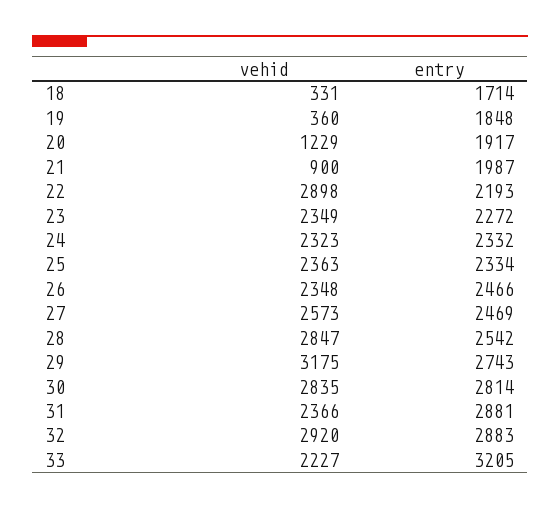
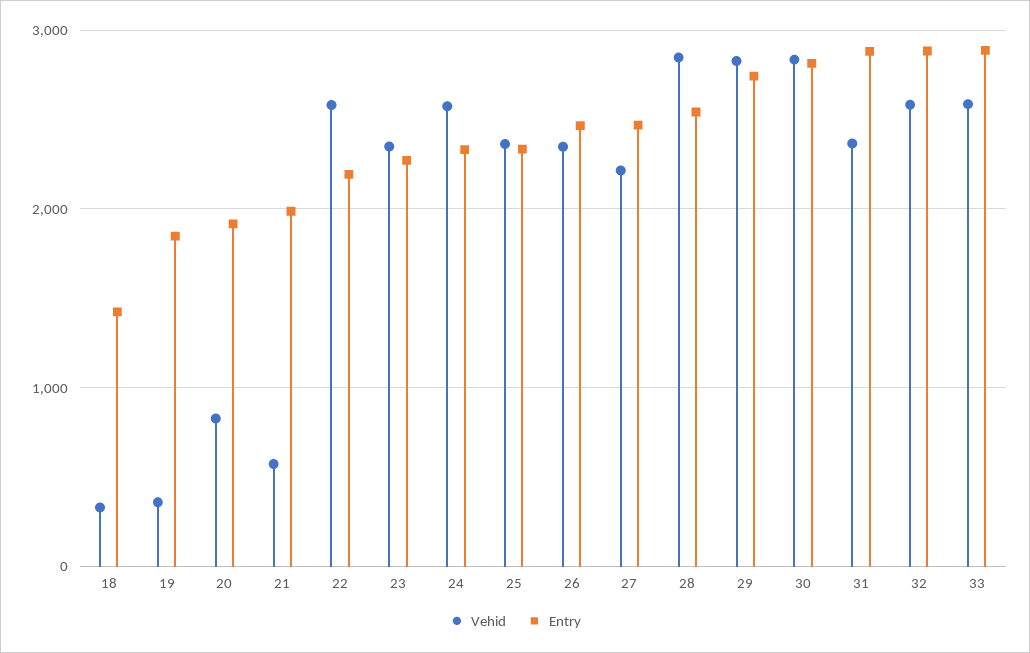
  {
    "vehid": {
      "18": 331,
      "19": 360,
-     "20": 1229,
+     "20": 800,
-     "21": 900,
+     "21": 600,
-     "22": 2898,
+     "22": 2600,
      "23": 2349,
-     "24": 2323,
+     "24": 2600,
      "25": 2363,
      "26": 2348,
-     "27": 2573,
+     "27": 2200,
      "28": 2847,
-     "29": 3175,
+     "29": 2800,
      "30": 2835,
      "31": 2366,
-     "32": 2920,
+     "32": 2600,
-     "33": 2227
+     "33": 2600
    },
    "entry": {
-     "18": 1714,
+     "18": 1400,
      "19": 1848,
      "20": 1917,
      "21": 1987,
      "22": 2193,
      "23": 2272,
      "24": 2332,
      "25": 2334,
      "26": 2466,
      "27": 2469,
      "28": 2542,
      "29": 2743,
      "30": 2814,
      "31": 2881,
      "32": 2883,
-     "33": 3205
+     "33": 2900
    }
  }

